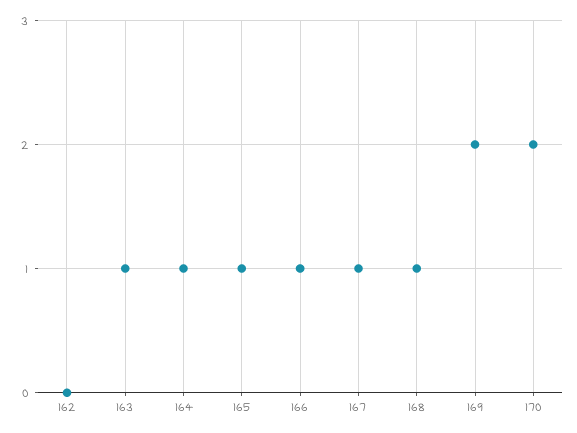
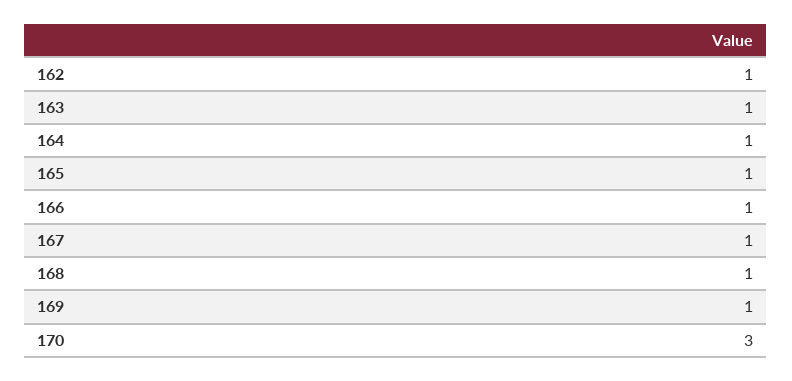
  {
-   "162": 0,
+   "162": 1,
    "163": 1,
    "164": 1,
    "165": 1,
    "166": 1,
    "167": 1,
    "168": 1,
-   "169": 2,
+   "169": 1,
-   "170": 2
+   "170": 3
  }

